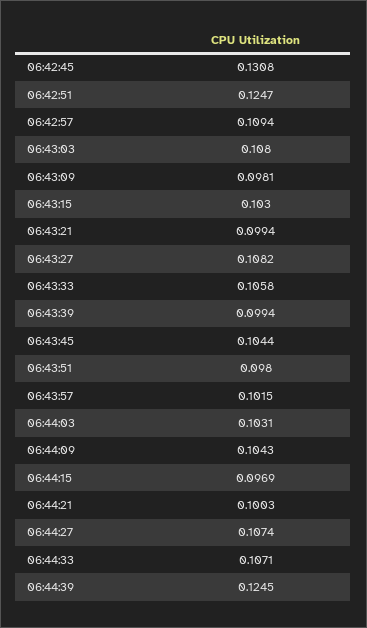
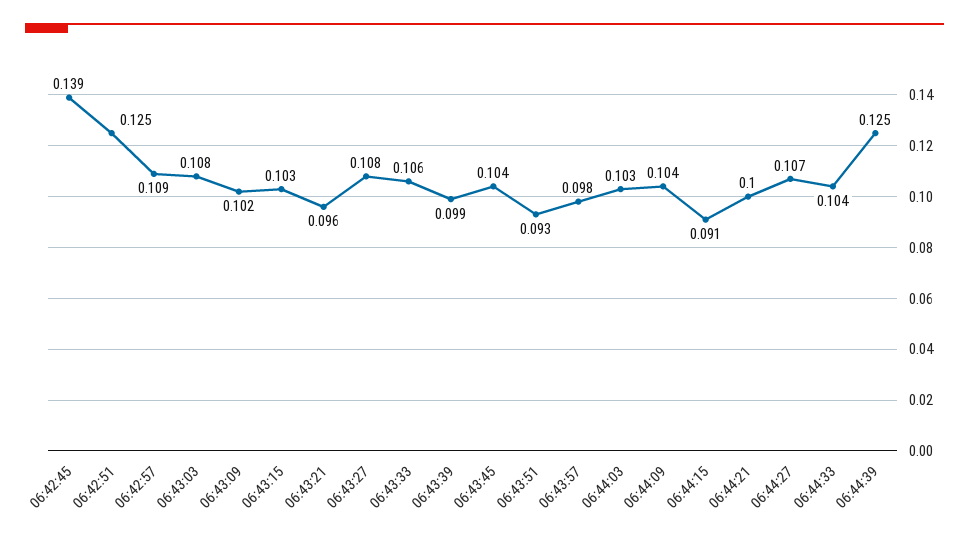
  {
-   "06:42:45": 0.1308,
+   "06:42:45": 0.139,
    "06:42:51": 0.1247,
    "06:42:57": 0.1094,
    "06:43:03": 0.108,
-   "06:43:09": 0.0981,
+   "06:43:09": 0.102,
    "06:43:15": 0.103,
-   "06:43:21": 0.0994,
+   "06:43:21": 0.096,
    "06:43:27": 0.1082,
    "06:43:33": 0.1058,
    "06:43:39": 0.0994,
    "06:43:45": 0.1044,
-   "06:43:51": 0.098,
+   "06:43:51": 0.093,
-   "06:43:57": 0.1015,
+   "06:43:57": 0.098,
    "06:44:03": 0.1031,
    "06:44:09": 0.1043,
-   "06:44:15": 0.0969,
+   "06:44:15": 0.091,
    "06:44:21": 0.1003,
    "06:44:27": 0.1074,
-   "06:44:33": 0.1071,
+   "06:44:33": 0.104,
    "06:44:39": 0.1245
  }

